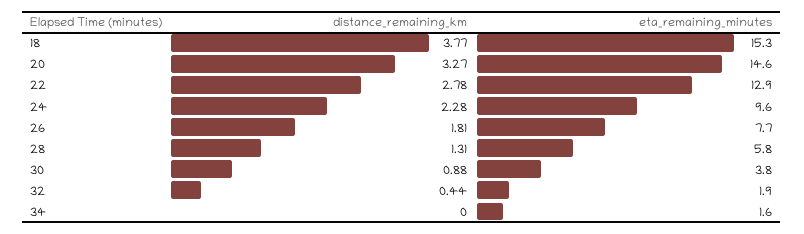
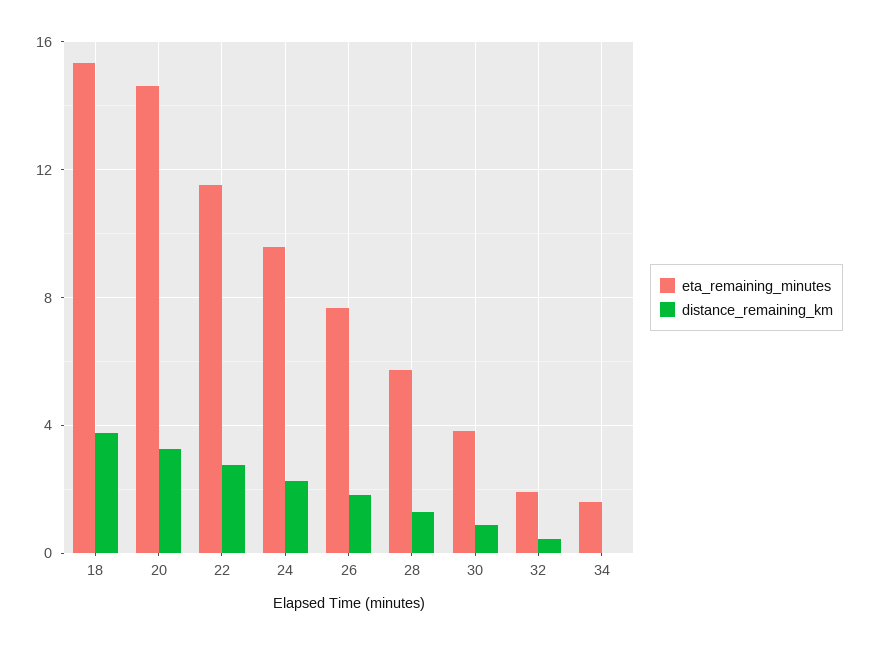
  {
    "distance_remaining_km": {
      "18": 3.77,
      "20": 3.27,
      "22": 2.78,
      "24": 2.28,
      "26": 1.81,
      "28": 1.31,
      "30": 0.88,
      "32": 0.44,
      "34": 0
    },
    "eta_remaining_minutes": {
      "18": 15.3,
      "20": 14.6,
-     "22": 12.9,
+     "22": 11.5,
      "24": 9.6,
      "26": 7.7,
      "28": 5.8,
      "30": 3.8,
      "32": 1.9,
      "34": 1.6
    }
  }

